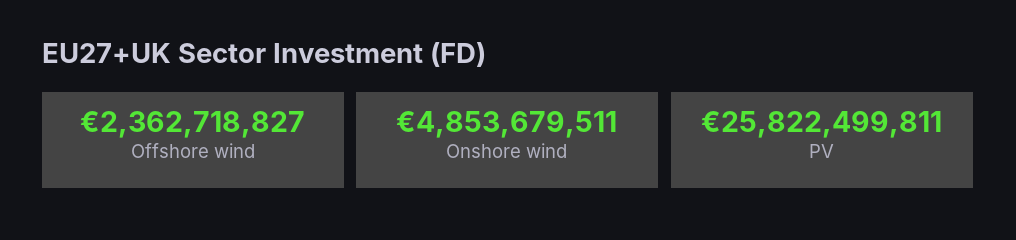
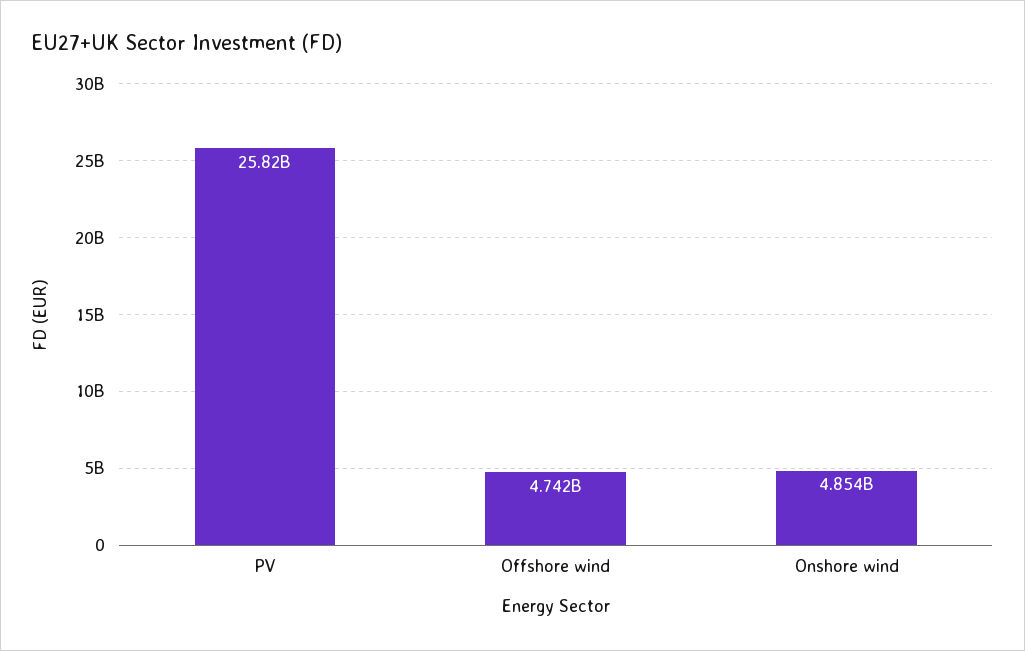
  {
-   "Offshore wind": 2362718827,
+   "Offshore wind": 4742000000,
    "Onshore wind": 4853679511,
    "PV": 25822499811
  }

